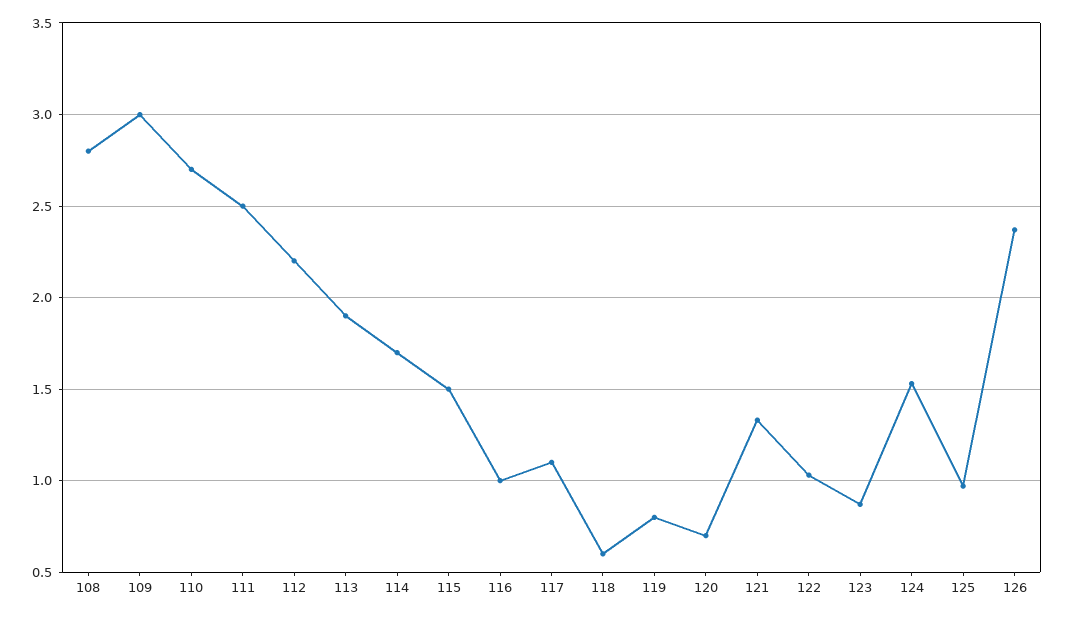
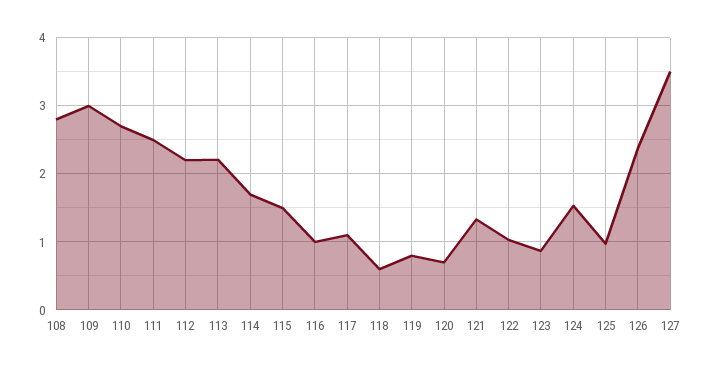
  {
    "108": 2.8,
    "109": 3,
    "110": 2.7,
    "111": 2.5,
    "112": 2.2,
-   "113": 1.9,
+   "113": 2.2,
    "114": 1.7,
    "115": 1.5,
    "116": 1,
    "117": 1.1,
    "118": 0.6,
    "119": 0.8,
    "120": 0.7,
    "121": 1.35,
    "122": 1.05,
    "123": 0.85,
    "124": 1.55,
    "125": 0.95,
-   "126": 2.35
+   "126": 2.35,
+   "127": 3.5
  }

